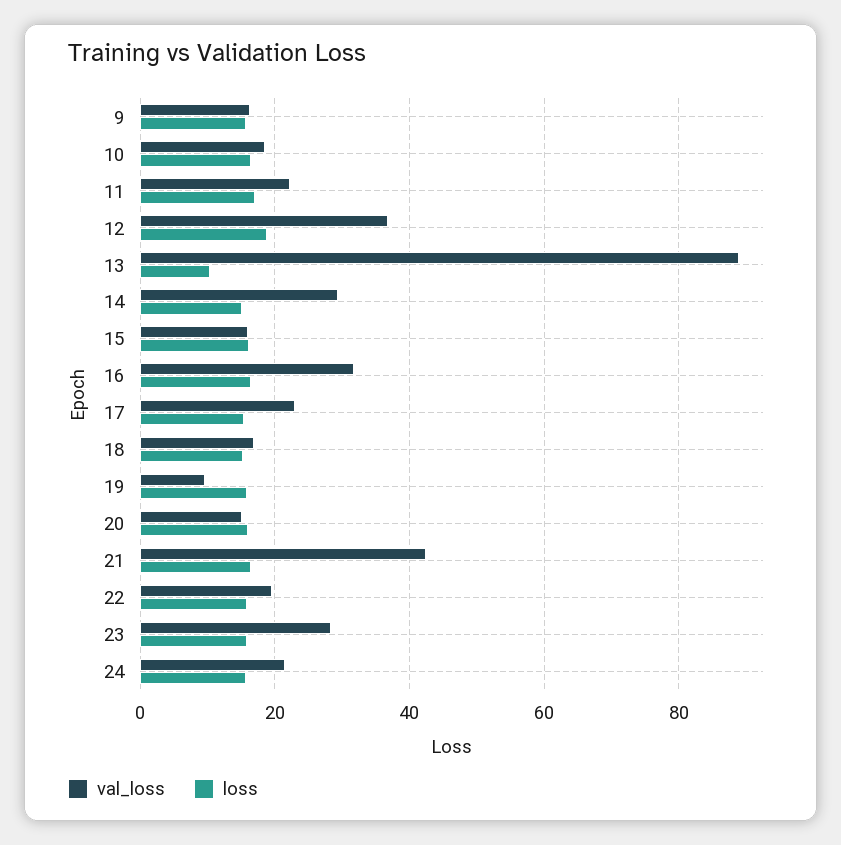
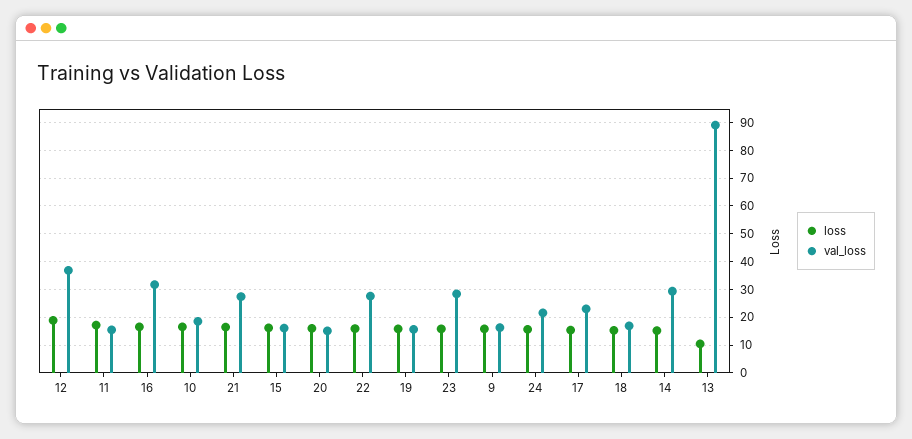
  {
    "val_loss": {
      "9": 16,
      "10": 18,
-     "11": 22,
+     "11": 15,
      "12": 36,
      "13": 90,
      "14": 30,
      "15": 16,
      "16": 32,
      "17": 24,
      "18": 16,
-     "19": 10,
+     "19": 15,
      "20": 16,
-     "21": 42,
+     "21": 27.5,
-     "22": 20,
+     "22": 27.5,
      "23": 28,
      "24": 22
    },
    "loss": {
      "9": 16,
      "10": 16,
      "11": 18,
      "12": 18,
      "13": 10,
      "14": 16,
      "15": 16,
      "16": 16,
      "17": 16,
      "18": 16,
      "19": 16,
      "20": 16,
      "21": 16,
      "22": 16,
      "23": 16,
      "24": 16
    }
  }

